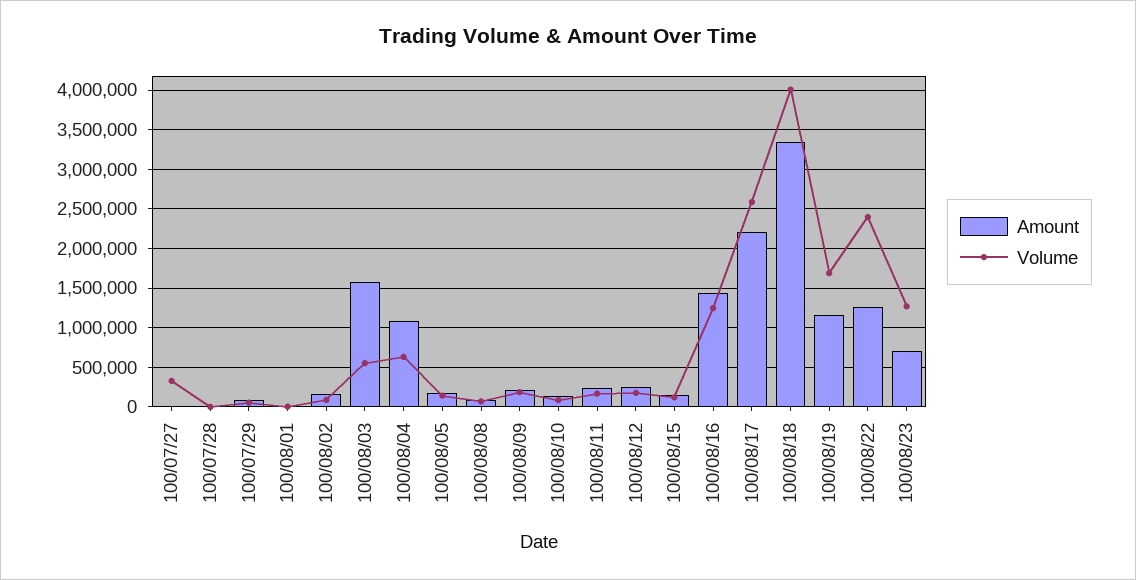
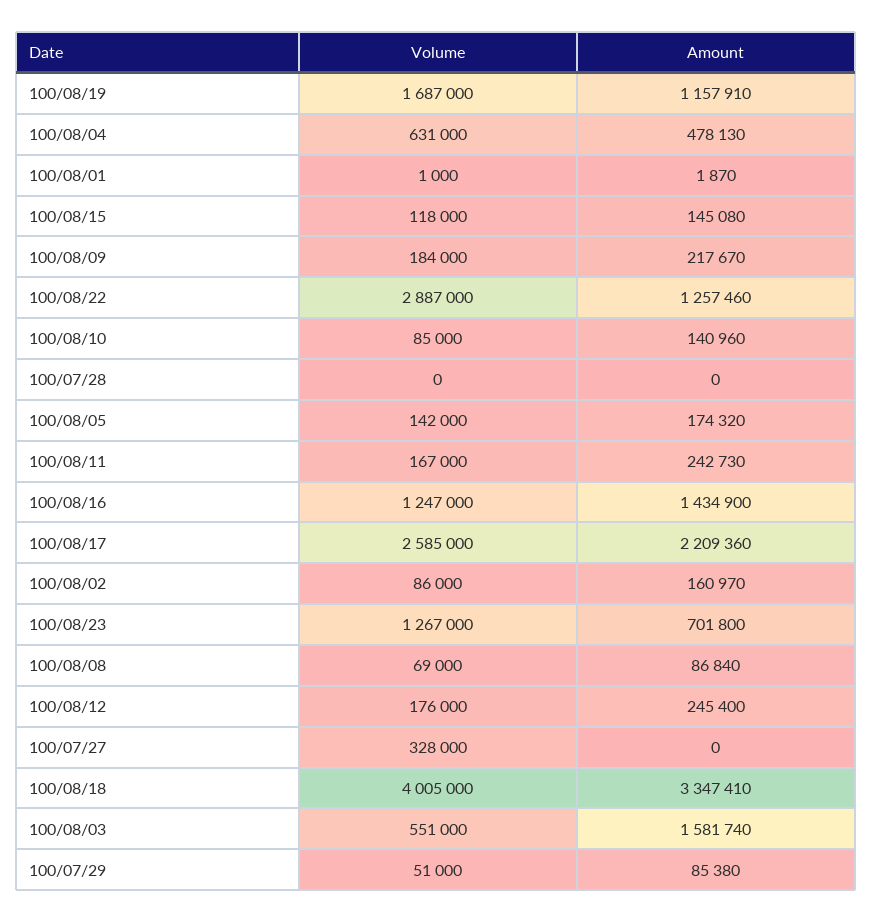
  {
    "Amount": {
      "100/07/27": 0,
      "100/07/28": 0,
      "100/07/29": 85380,
      "100/08/01": 1870,
      "100/08/02": 160970,
      "100/08/03": 1581740,
-     "100/08/04": 1100000,
+     "100/08/04": 478130,
      "100/08/05": 174320,
      "100/08/08": 86840,
      "100/08/09": 217670,
      "100/08/10": 140960,
      "100/08/11": 242730,
      "100/08/12": 245400,
      "100/08/15": 145080,
      "100/08/16": 1434900,
      "100/08/17": 2209360,
      "100/08/18": 3347410,
      "100/08/19": 1157910,
      "100/08/22": 1257460,
      "100/08/23": 701800
    },
    "Volume": {
      "100/07/27": 328000,
      "100/07/28": 0,
      "100/07/29": 51000,
      "100/08/01": 1000,
      "100/08/02": 86000,
      "100/08/03": 551000,
      "100/08/04": 631000,
      "100/08/05": 142000,
      "100/08/08": 69000,
      "100/08/09": 184000,
      "100/08/10": 85000,
      "100/08/11": 167000,
      "100/08/12": 176000,
      "100/08/15": 118000,
      "100/08/16": 1247000,
      "100/08/17": 2585000,
      "100/08/18": 4005000,
      "100/08/19": 1687000,
-     "100/08/22": 2400000,
+     "100/08/22": 2887000,
      "100/08/23": 1267000
    }
  }

